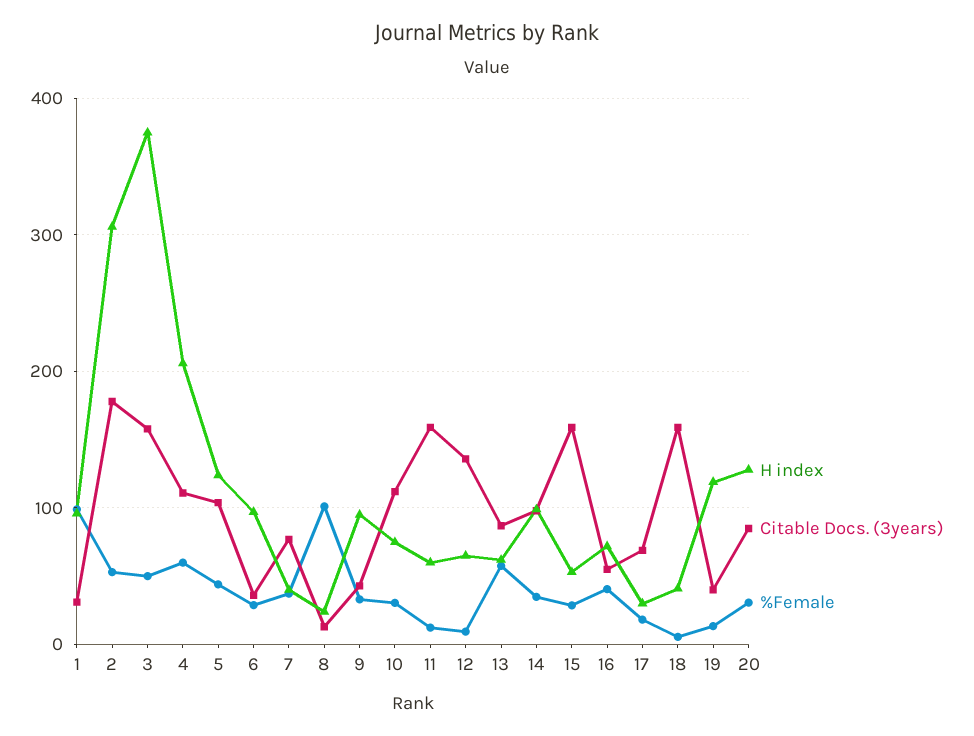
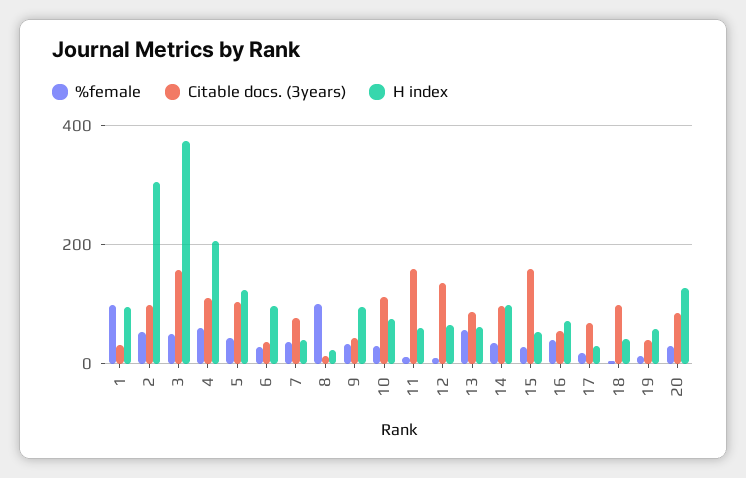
  {
    "H index": {
      "1": 100,
      "2": 310,
      "3": 380,
      "4": 210,
      "5": 120,
      "6": 100,
      "7": 40,
      "8": 20,
      "9": 100,
      "10": 80,
      "11": 60,
      "12": 70,
      "13": 60,
      "14": 100,
      "15": 50,
      "16": 70,
      "17": 30,
      "18": 40,
-     "19": 120,
+     "19": 60,
      "20": 130
    },
    "Citable Docs. (3years)": {
      "1": 30,
-     "2": 180,
+     "2": 100,
      "3": 160,
      "4": 110,
      "5": 100,
      "6": 40,
      "7": 80,
      "8": 10,
      "9": 40,
      "10": 110,
      "11": 160,
      "12": 140,
      "13": 90,
      "14": 100,
      "15": 160,
      "16": 60,
      "17": 70,
-     "18": 160,
+     "18": 100,
      "19": 40,
      "20": 90
    },
    "%Female": {
      "1": 100,
      "2": 50,
      "3": 50,
      "4": 60,
      "5": 40,
      "6": 30,
      "7": 40,
      "8": 100,
      "9": 30,
      "10": 30,
      "11": 10,
      "12": 10,
      "13": 60,
      "14": 30,
      "15": 30,
      "16": 40,
      "17": 20,
      "18": 10,
      "19": 10,
      "20": 30
    }
  }

